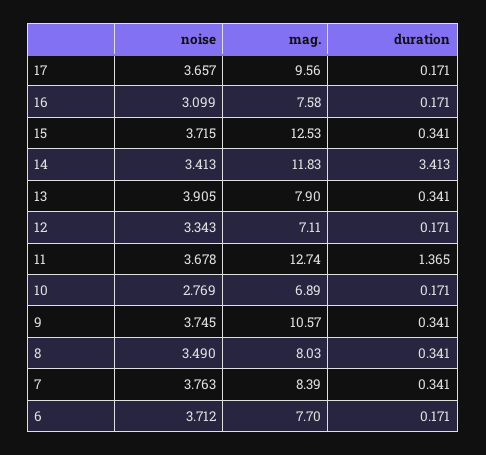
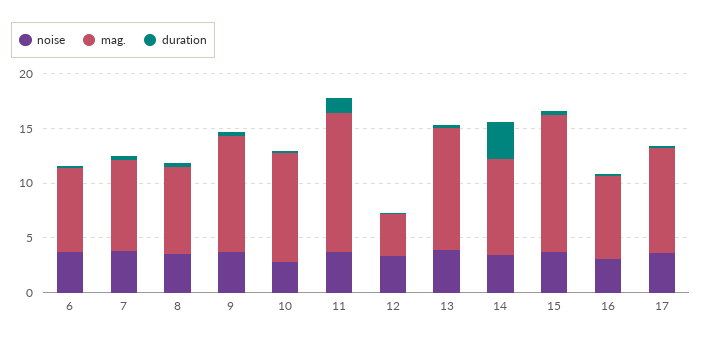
  {
    "noise": {
      "17": 3.657,
      "16": 3.099,
      "15": 3.715,
      "14": 3.413,
      "13": 3.905,
      "12": 3.343,
      "11": 3.678,
      "10": 2.769,
      "9": 3.745,
      "8": 3.49,
      "7": 3.763,
      "6": 3.712
    },
    "mag.": {
      "17": 9.56,
      "16": 7.58,
      "15": 12.53,
-     "14": 11.83,
+     "14": 9,
-     "13": 7.9,
+     "13": 11,
-     "12": 7.11,
+     "12": 4,
      "11": 12.74,
-     "10": 6.89,
+     "10": 10,
      "9": 10.57,
      "8": 8.03,
      "7": 8.39,
      "6": 7.7
    },
    "duration": {
      "17": 0.171,
      "16": 0.171,
      "15": 0.341,
      "14": 3.413,
      "13": 0.341,
      "12": 0.171,
      "11": 1.365,
      "10": 0.171,
      "9": 0.341,
      "8": 0.341,
      "7": 0.341,
      "6": 0.171
    }
  }

